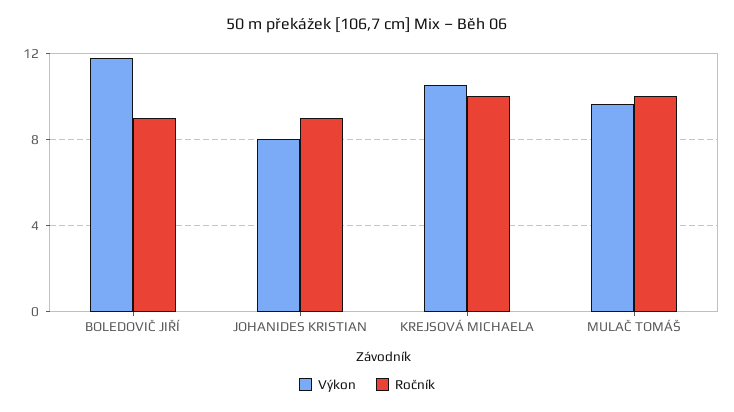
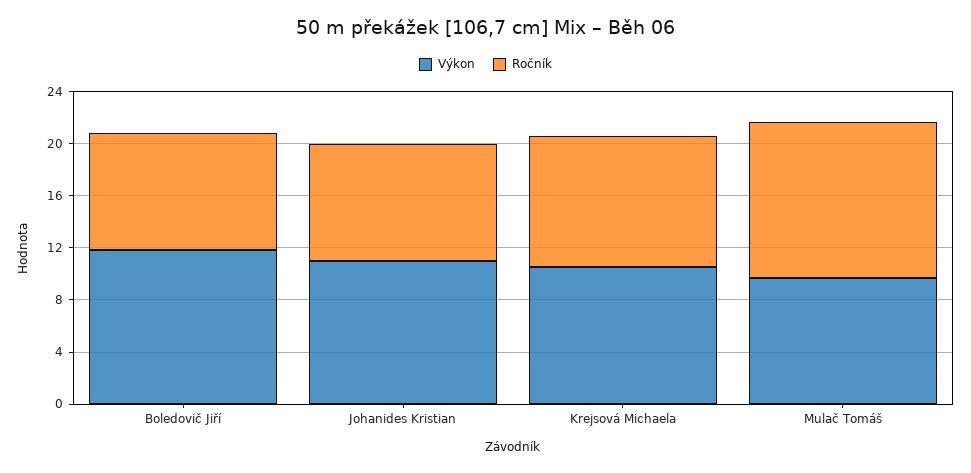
  {
    "Výkon": {
      "BOLEDOVIČ JIŘÍ": 12,
-     "JOHANIDES KRISTIAN": 8,
+     "JOHANIDES KRISTIAN": 11,
      "KREJSOVÁ MICHAELA": 10.5,
      "MULAČ TOMÁŠ": 9.5
    },
    "Ročník": {
      "BOLEDOVIČ JIŘÍ": 9,
      "JOHANIDES KRISTIAN": 9,
      "KREJSOVÁ MICHAELA": 10,
-     "MULAČ TOMÁŠ": 10
+     "MULAČ TOMÁŠ": 12
    }
  }

